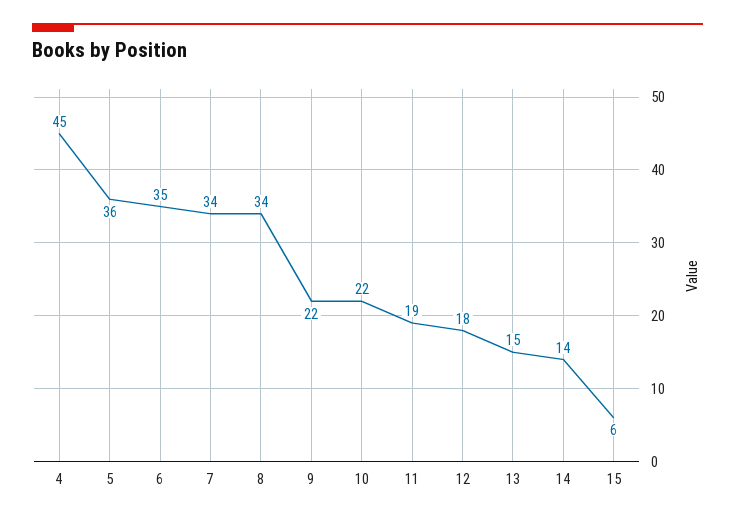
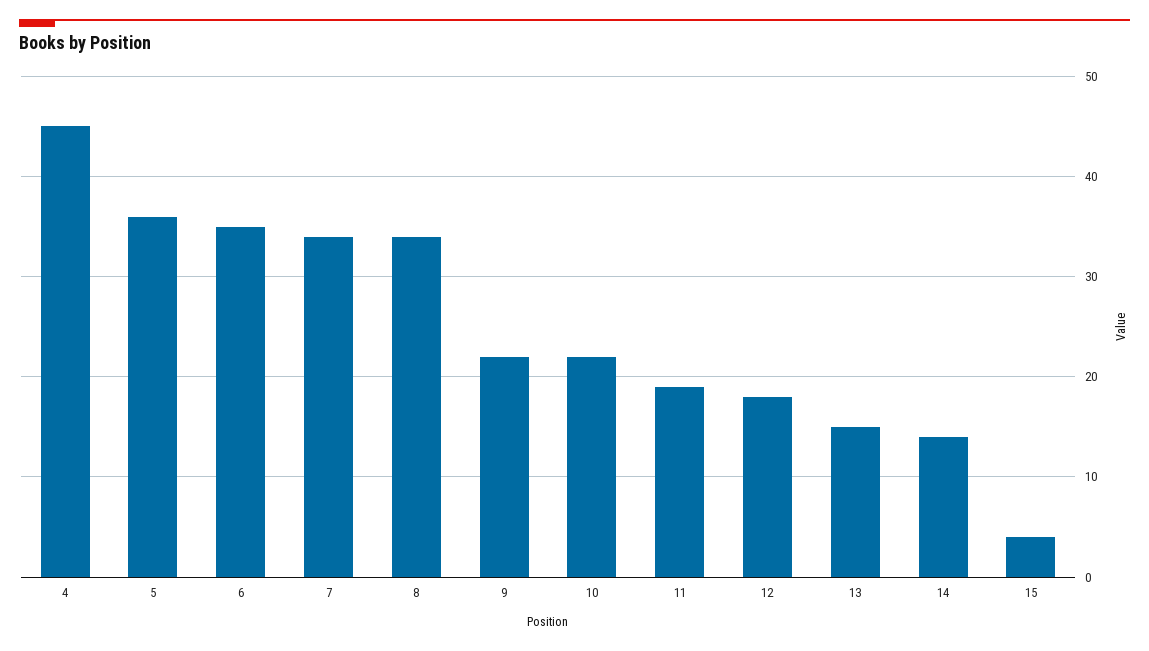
  {
    "4": 45,
    "5": 36,
    "6": 35,
    "7": 34,
    "8": 34,
    "9": 22,
    "10": 22,
    "11": 19,
    "12": 18,
    "13": 15,
    "14": 14,
-   "15": 6
+   "15": 4
  }

